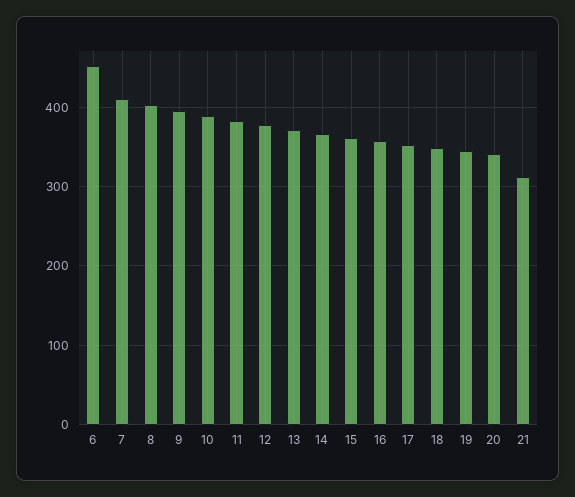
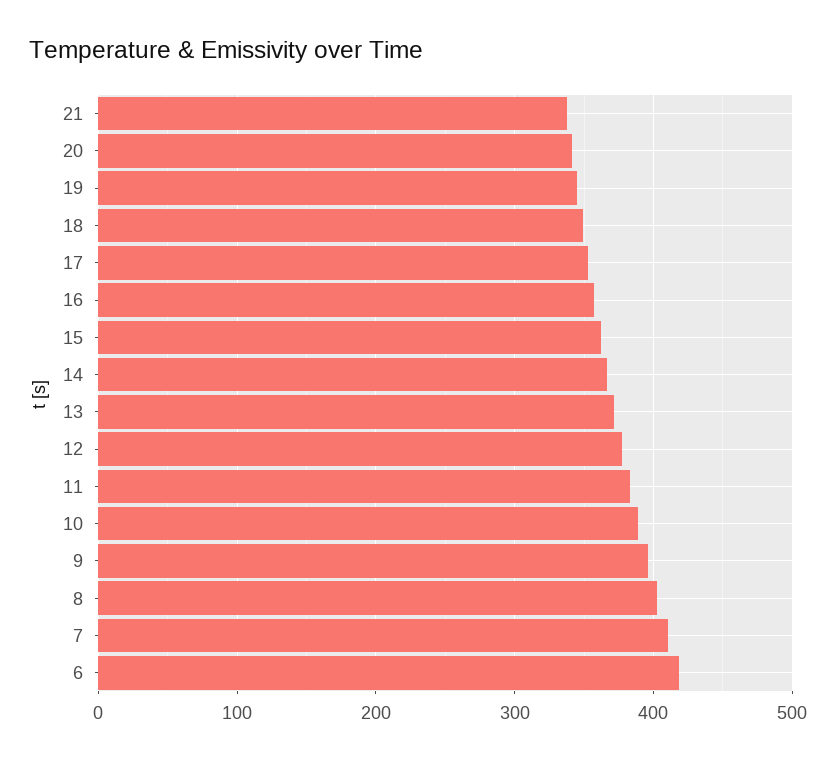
  {
-   "6": 450,
+   "6": 420,
    "7": 410,
    "8": 400,
    "9": 400,
    "10": 390,
    "11": 380,
    "12": 380,
    "13": 370,
    "14": 370,
    "15": 360,
    "16": 360,
    "17": 350,
    "18": 350,
    "19": 350,
    "20": 340,
-   "21": 310
+   "21": 340
  }

